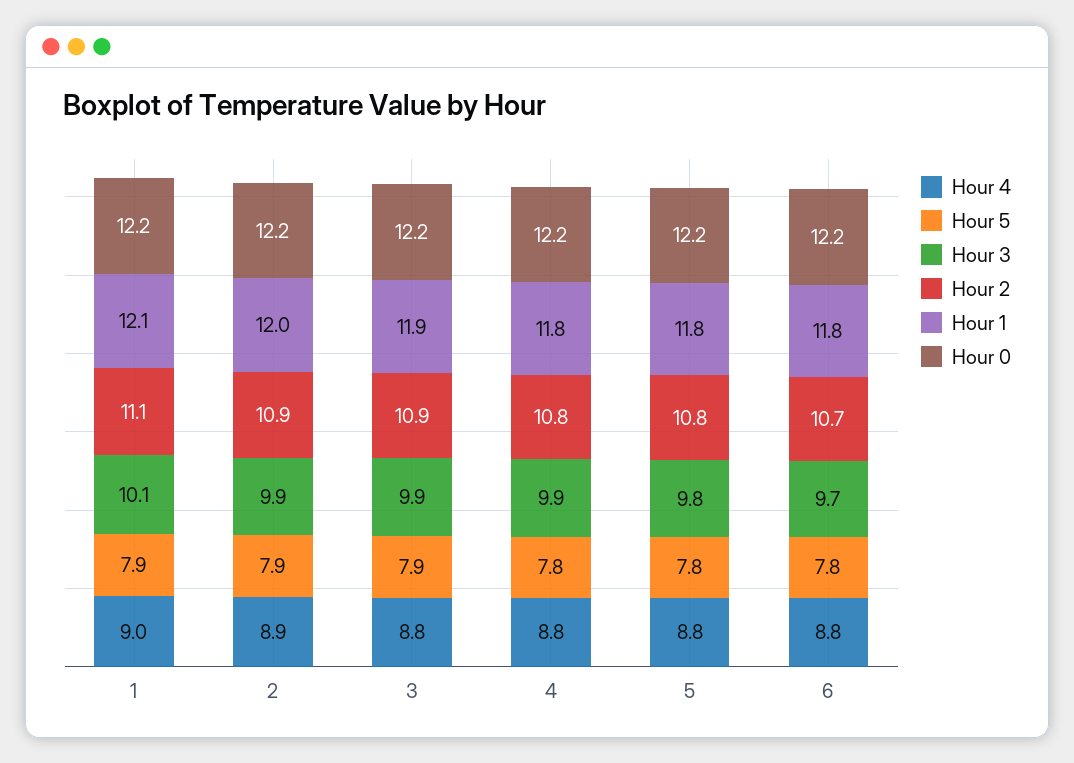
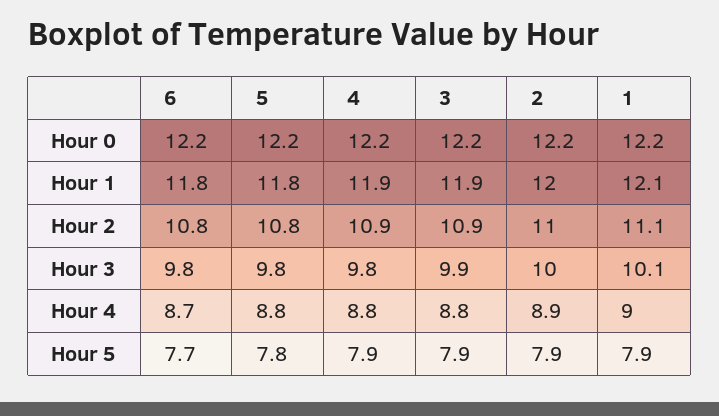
  {
    "Hour 4": {
      "1": 9,
      "2": 8.9,
      "3": 8.8,
      "4": 8.8,
      "5": 8.8,
-     "6": 8.8
+     "6": 8.7
    },
    "Hour 5": {
      "1": 7.9,
      "2": 7.9,
      "3": 7.9,
-     "4": 7.8,
+     "4": 7.9,
      "5": 7.8,
-     "6": 7.8
+     "6": 7.7
    },
    "Hour 3": {
      "1": 10.1,
-     "2": 9.9,
+     "2": 10,
      "3": 9.9,
-     "4": 9.9,
+     "4": 9.8,
      "5": 9.8,
-     "6": 9.7
+     "6": 9.8
    },
    "Hour 2": {
      "1": 11.1,
-     "2": 10.9,
+     "2": 11,
      "3": 10.9,
-     "4": 10.8,
+     "4": 10.9,
      "5": 10.8,
-     "6": 10.7
+     "6": 10.8
    },
    "Hour 1": {
      "1": 12.1,
      "2": 12,
      "3": 11.9,
-     "4": 11.8,
+     "4": 11.9,
      "5": 11.8,
      "6": 11.8
    },
    "Hour 0": {
      "1": 12.2,
      "2": 12.2,
      "3": 12.2,
      "4": 12.2,
      "5": 12.2,
      "6": 12.2
    }
  }

